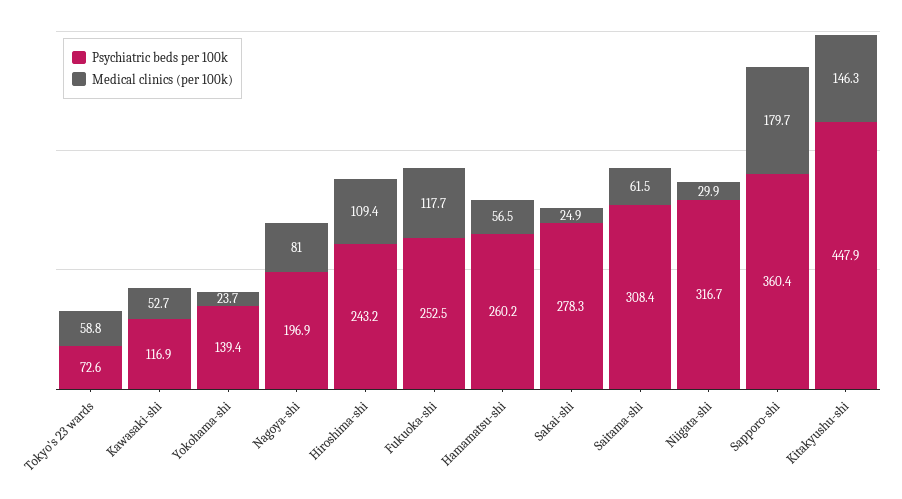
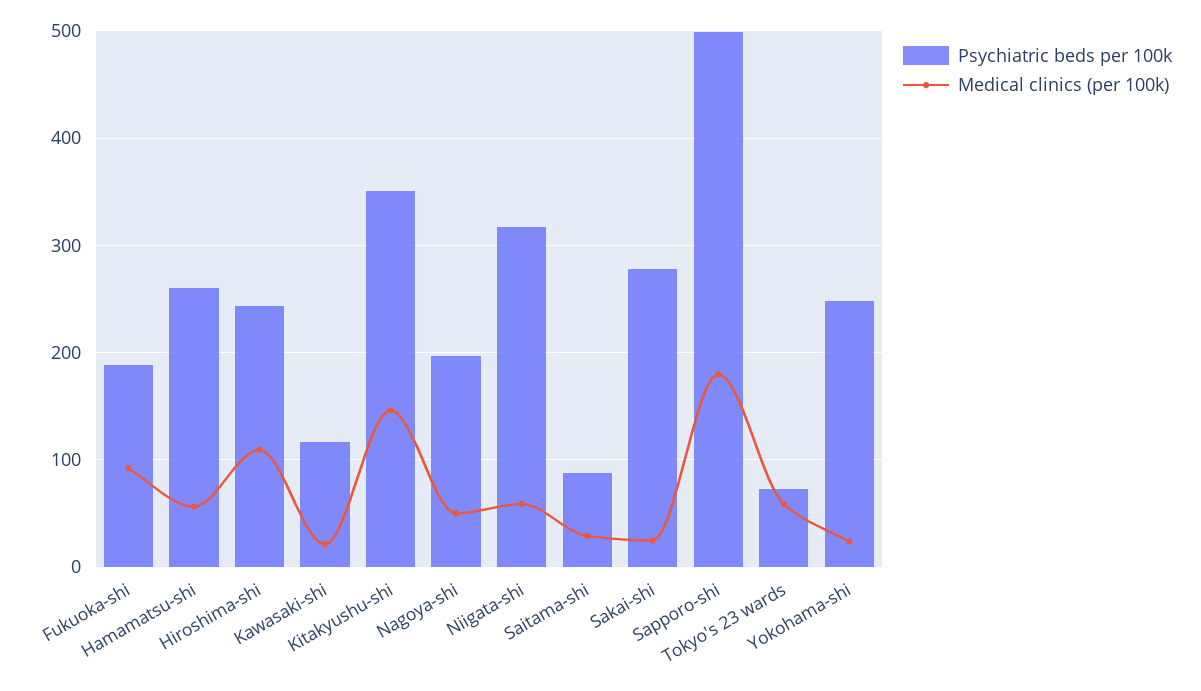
  {
    "Psychiatric beds per 100k": {
      "Tokyo's 23 wards": 72.6,
      "Kawasaki-shi": 116.9,
-     "Yokohama-shi": 139.4,
+     "Yokohama-shi": 250,
      "Nagoya-shi": 196.9,
      "Hiroshima-shi": 243.2,
-     "Fukuoka-shi": 252.5,
+     "Fukuoka-shi": 190,
      "Hamamatsu-shi": 260.2,
      "Sakai-shi": 278.3,
-     "Saitama-shi": 308.4,
+     "Saitama-shi": 90,
      "Niigata-shi": 316.7,
-     "Sapporo-shi": 360.4,
+     "Sapporo-shi": 500,
-     "Kitakyushu-shi": 447.9
+     "Kitakyushu-shi": 350
    },
    "Medical clinics (per 100k)": {
      "Tokyo's 23 wards": 58.8,
-     "Kawasaki-shi": 52.7,
+     "Kawasaki-shi": 20,
      "Yokohama-shi": 23.7,
-     "Nagoya-shi": 81,
+     "Nagoya-shi": 50,
      "Hiroshima-shi": 109.4,
-     "Fukuoka-shi": 117.7,
+     "Fukuoka-shi": 90,
      "Hamamatsu-shi": 56.5,
      "Sakai-shi": 24.9,
-     "Saitama-shi": 61.5,
+     "Saitama-shi": 30,
-     "Niigata-shi": 29.9,
+     "Niigata-shi": 60,
      "Sapporo-shi": 179.7,
      "Kitakyushu-shi": 146.3
    }
  }

